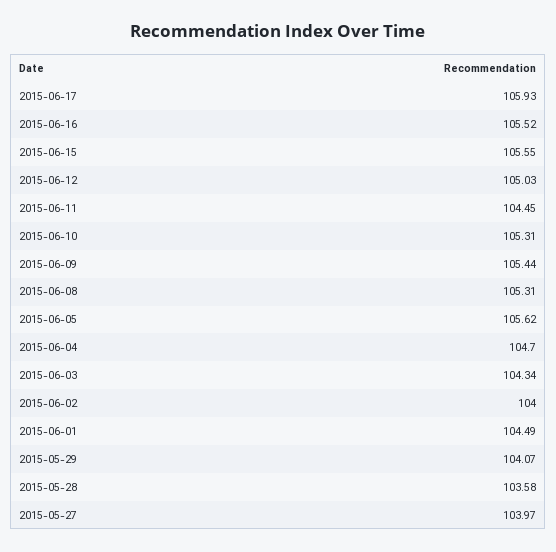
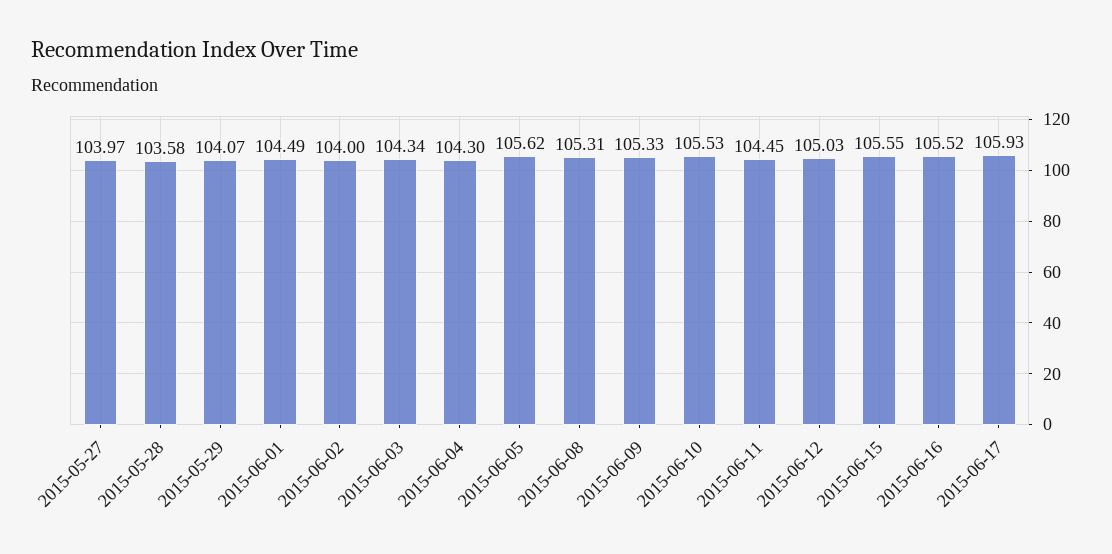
  {
    "2015-06-17": 105.93,
    "2015-06-16": 105.52,
    "2015-06-15": 105.55,
    "2015-06-12": 105.03,
    "2015-06-11": 104.45,
-   "2015-06-10": 105.31,
+   "2015-06-10": 105.53,
-   "2015-06-09": 105.44,
+   "2015-06-09": 105.33,
    "2015-06-08": 105.31,
    "2015-06-05": 105.62,
-   "2015-06-04": 104.7,
+   "2015-06-04": 104.3,
    "2015-06-03": 104.34,
    "2015-06-02": 104,
    "2015-06-01": 104.49,
    "2015-05-29": 104.07,
    "2015-05-28": 103.58,
    "2015-05-27": 103.97
  }

